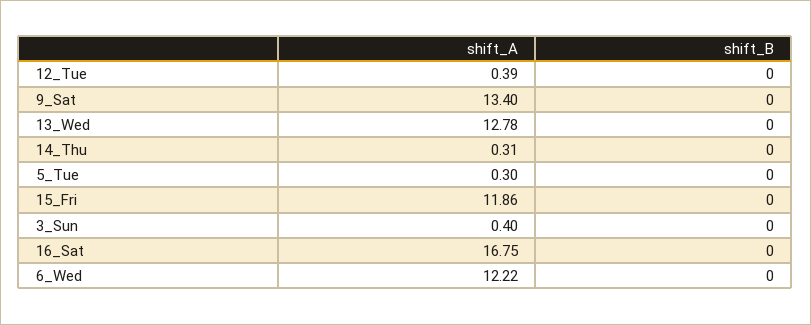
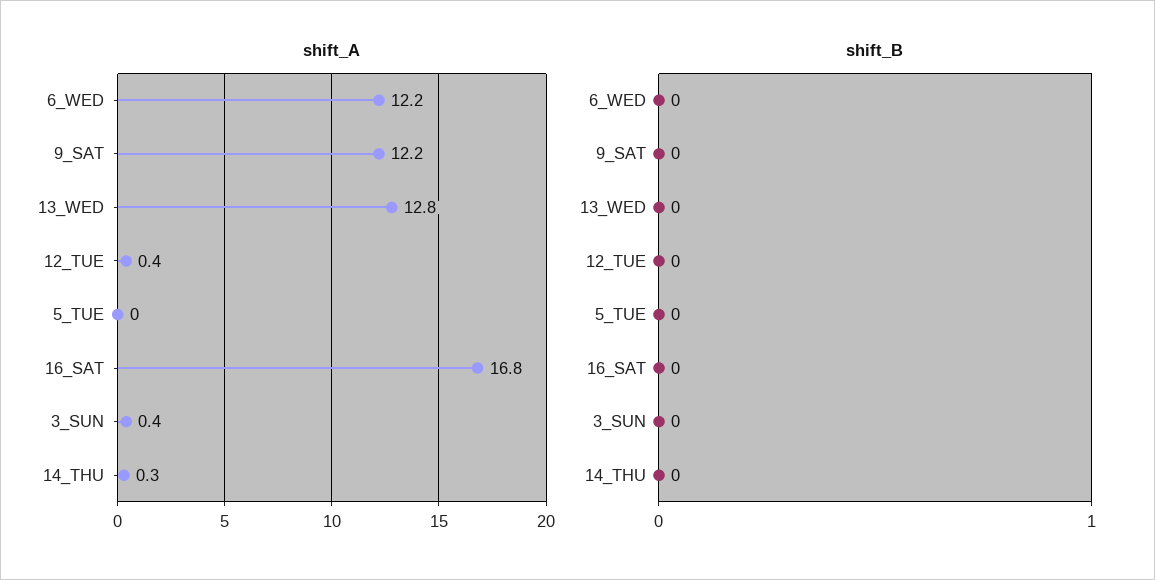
  {
    "shift_A": {
      "12_Tue": 0.39,
-     "9_Sat": 13.4,
+     "9_Sat": 12.2,
      "13_Wed": 12.78,
      "14_Thu": 0.31,
-     "5_Tue": 0.3,
+     "5_Tue": 0,
-     "15_Fri": 11.86,
      "3_Sun": 0.4,
      "16_Sat": 16.75,
      "6_Wed": 12.22
    },
    "shift_B": {
      "12_Tue": 0,
      "9_Sat": 0,
      "13_Wed": 0,
      "14_Thu": 0,
      "5_Tue": 0,
-     "15_Fri": 0,
      "3_Sun": 0,
      "16_Sat": 0,
      "6_Wed": 0
    }
  }

